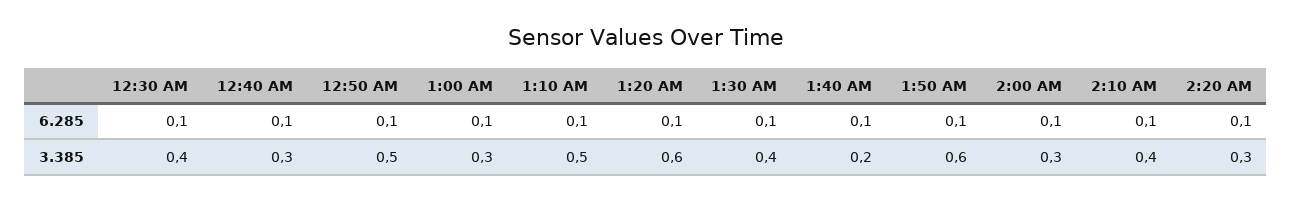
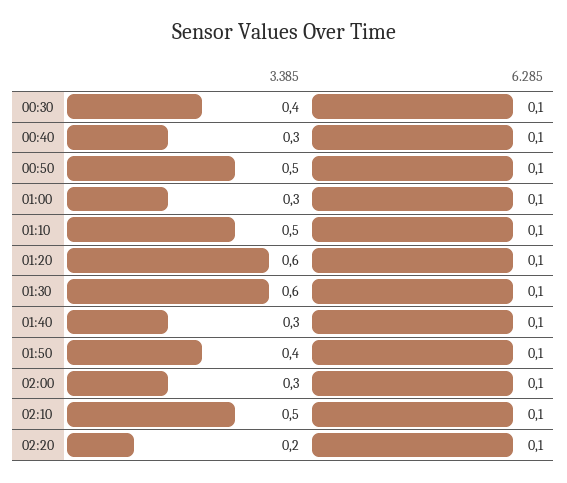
  {
    "12:30 AM": {
      "6.285": 0.1,
      "3.385": 0.4
    },
    "12:40 AM": {
      "6.285": 0.1,
      "3.385": 0.3
    },
    "12:50 AM": {
      "6.285": 0.1,
      "3.385": 0.5
    },
    "1:00 AM": {
      "6.285": 0.1,
      "3.385": 0.3
    },
    "1:10 AM": {
      "6.285": 0.1,
      "3.385": 0.5
    },
    "1:20 AM": {
      "6.285": 0.1,
      "3.385": 0.6
    },
    "1:30 AM": {
      "6.285": 0.1,
-     "3.385": 0.4
+     "3.385": 0.6
    },
    "1:40 AM": {
      "6.285": 0.1,
-     "3.385": 0.2
+     "3.385": 0.3
    },
    "1:50 AM": {
      "6.285": 0.1,
-     "3.385": 0.6
+     "3.385": 0.4
    },
    "2:00 AM": {
      "6.285": 0.1,
      "3.385": 0.3
    },
    "2:10 AM": {
      "6.285": 0.1,
-     "3.385": 0.4
+     "3.385": 0.5
    },
    "2:20 AM": {
      "6.285": 0.1,
-     "3.385": 0.3
+     "3.385": 0.2
    }
  }

